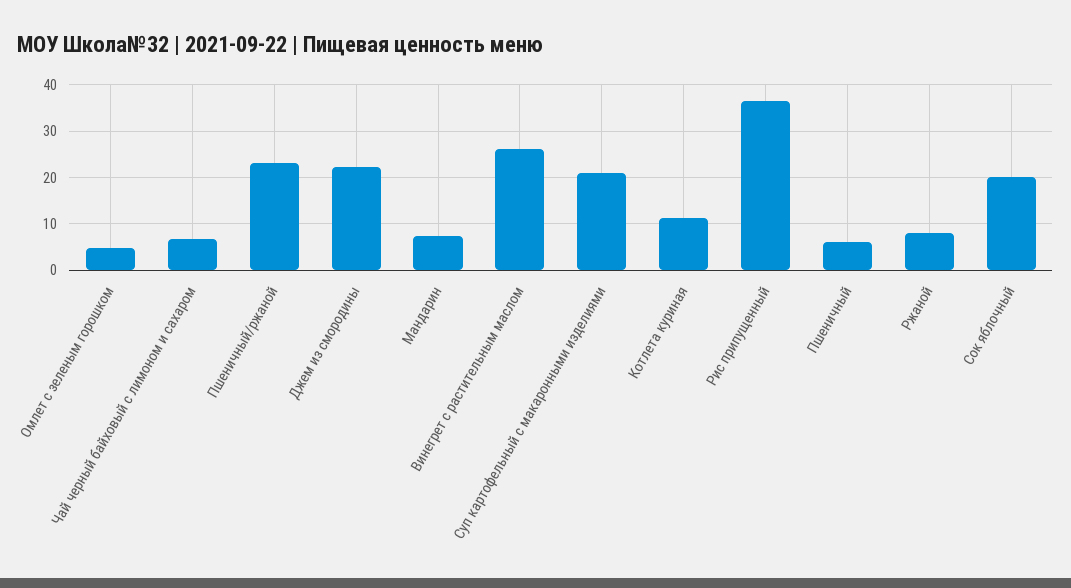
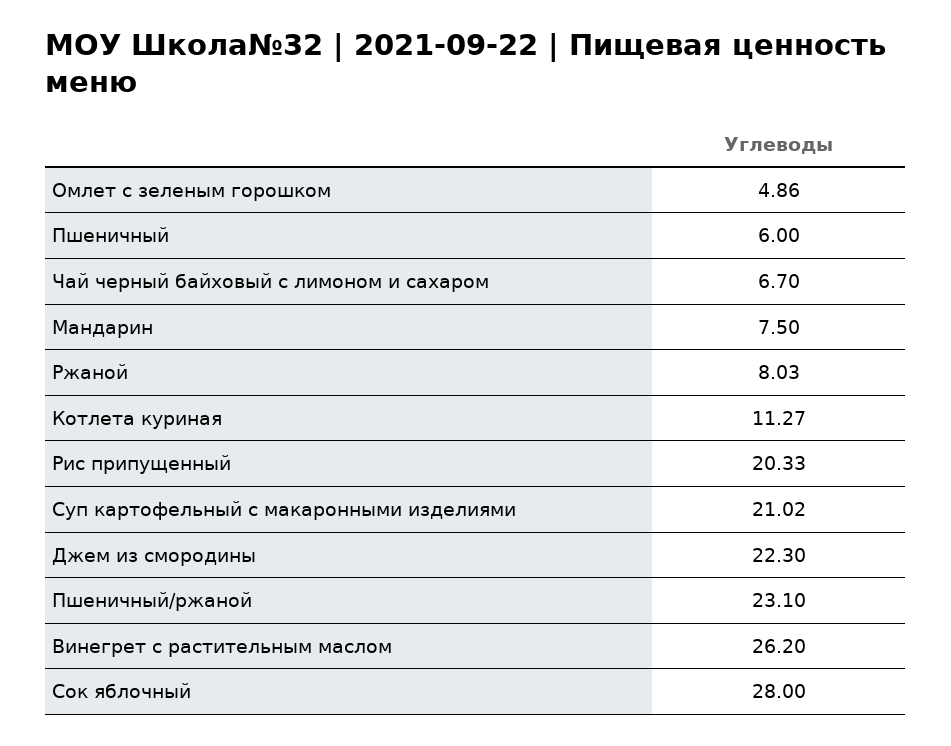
  {
    "Омлет с зеленым горошком": 4.86,
    "Чай черный байховый с лимоном и сахаром": 6.7,
    "Пшеничный/ржаной": 23.1,
    "Джем из смородины": 22.3,
    "Мандарин": 7.5,
    "Винегрет с растительным маслом": 26.2,
    "Суп картофельный с макаронными изделиями": 21.02,
    "Котлета куриная": 11.27,
-   "Рис припущенный": 36,
+   "Рис припущенный": 20.33,
    "Пшеничный": 6,
    "Ржаной": 8.03,
-   "Сок яблочный": 20
+   "Сок яблочный": 28
  }

